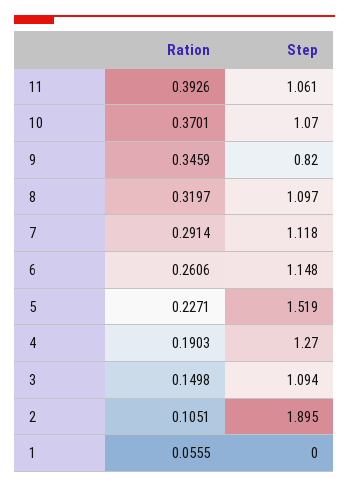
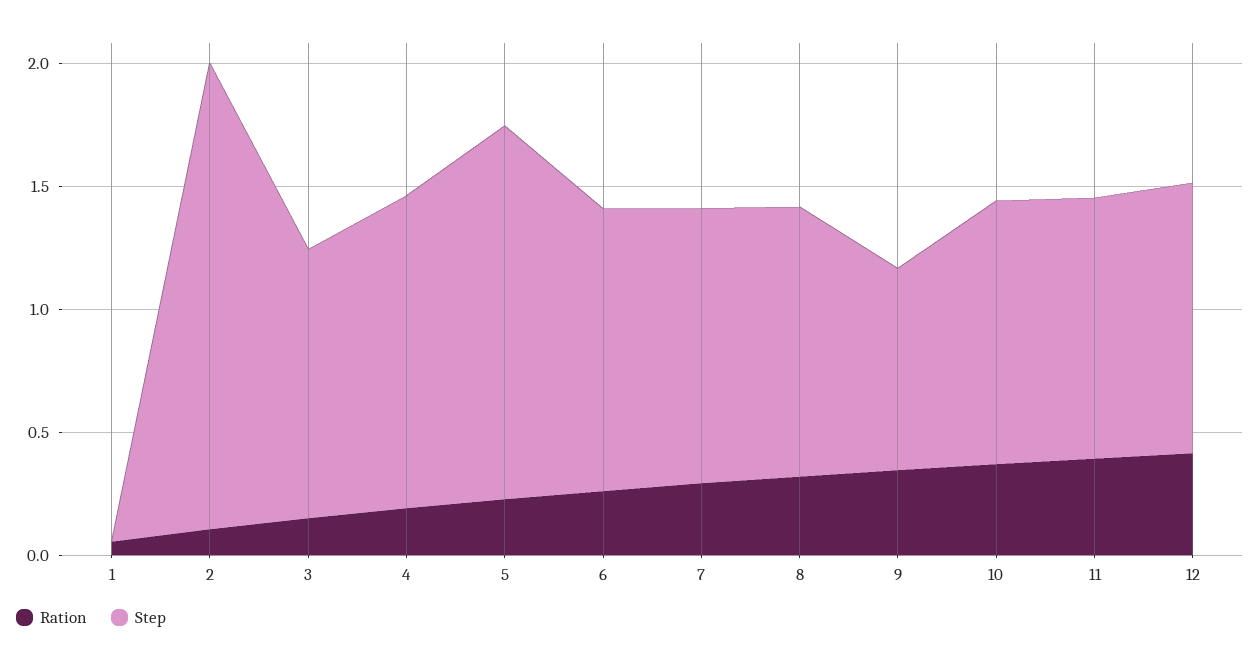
  {
    "Ration": {
      "11": 0.3926,
      "10": 0.3701,
      "9": 0.3459,
      "8": 0.3197,
      "7": 0.2914,
      "6": 0.2606,
      "5": 0.2271,
      "4": 0.1903,
      "3": 0.1498,
      "2": 0.1051,
-     "1": 0.0555
+     "1": 0.0555,
+     "12": 0.4
    },
    "Step": {
      "11": 1.061,
      "10": 1.07,
      "9": 0.82,
      "8": 1.097,
      "7": 1.118,
      "6": 1.148,
      "5": 1.519,
      "4": 1.27,
      "3": 1.094,
      "2": 1.895,
-     "1": 0
+     "1": 0,
+     "12": 1.1
    }
  }

